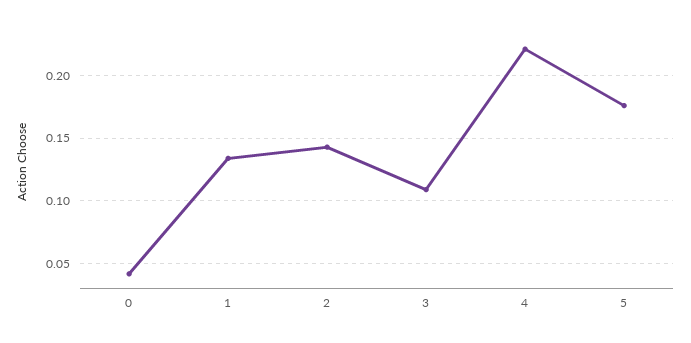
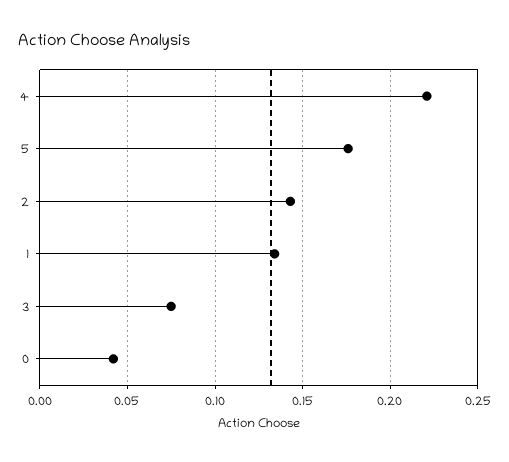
  {
    "0": 0.04,
    "1": 0.135,
    "2": 0.145,
-   "3": 0.11,
+   "3": 0.075,
    "4": 0.22,
    "5": 0.175
  }

